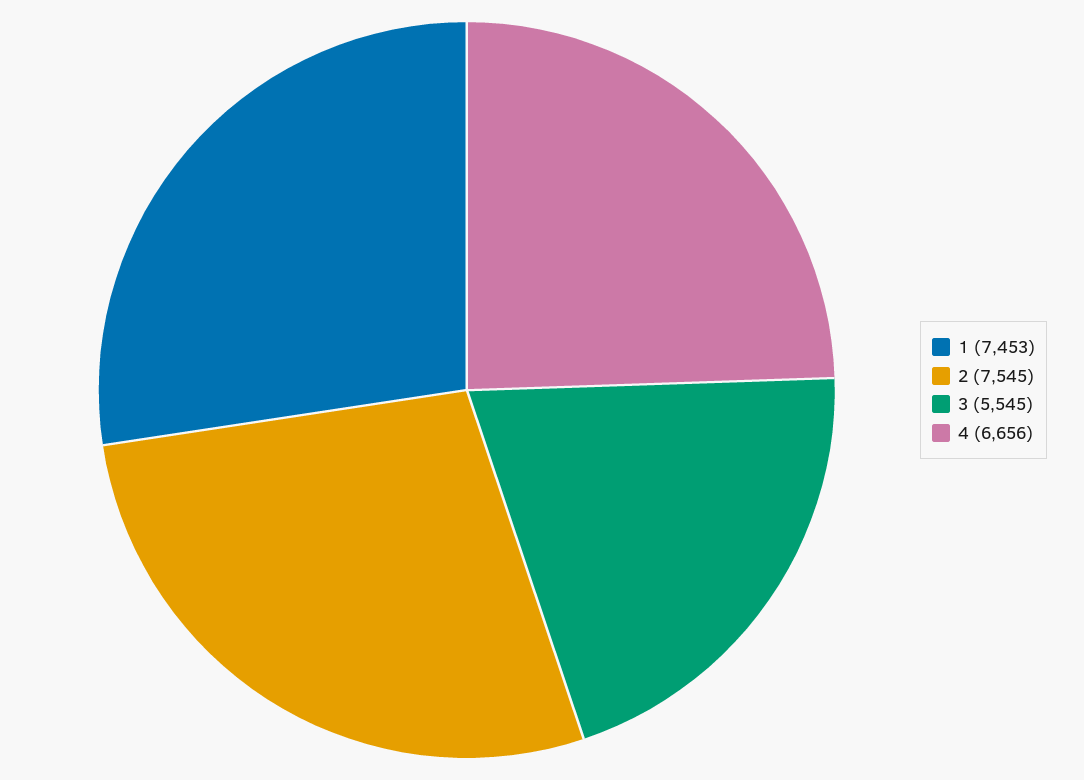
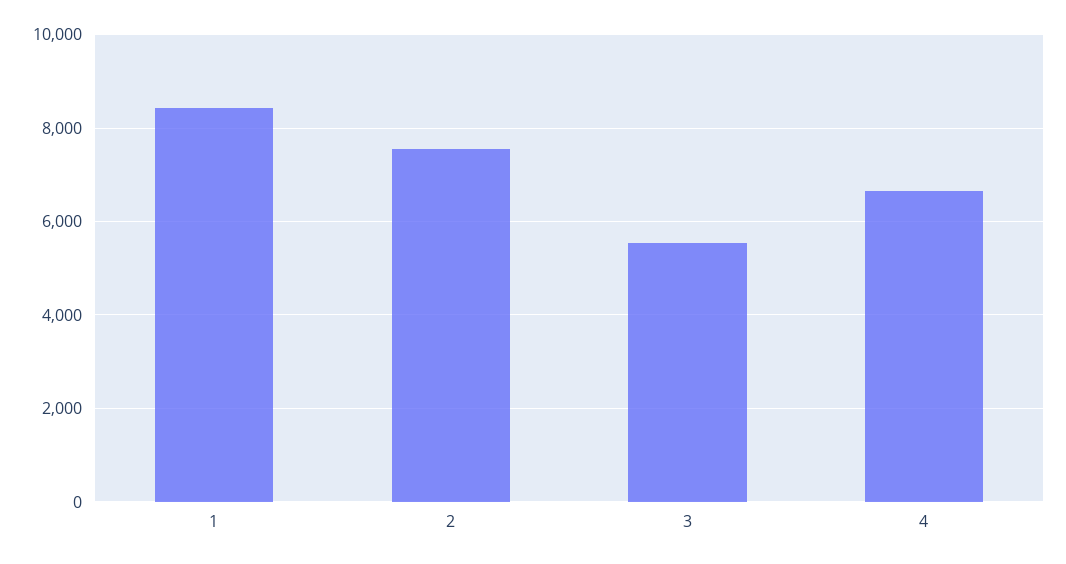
  {
-   "1": 7453,
+   "1": 8400,
    "2": 7545,
    "3": 5545,
    "4": 6656
  }

